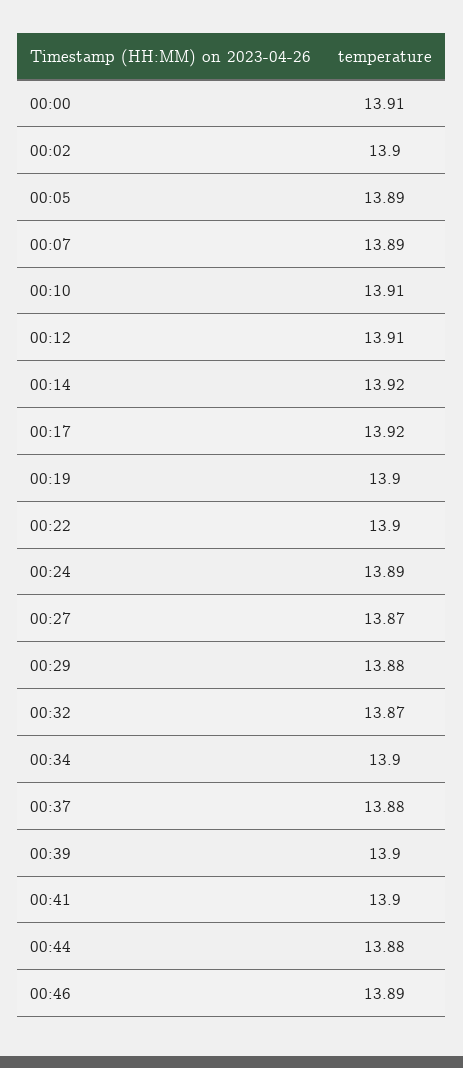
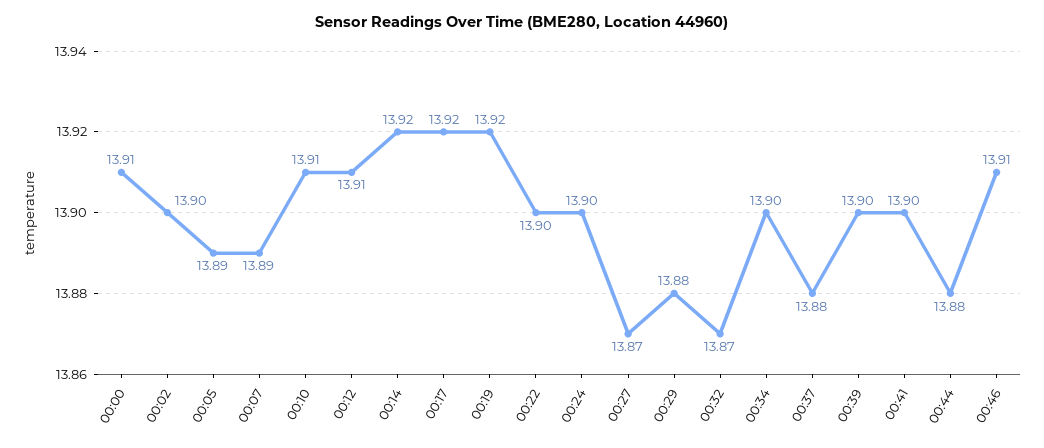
  {
    "00:00": 13.91,
    "00:02": 13.9,
    "00:05": 13.89,
    "00:07": 13.89,
    "00:10": 13.91,
    "00:12": 13.91,
    "00:14": 13.92,
    "00:17": 13.92,
-   "00:19": 13.9,
+   "00:19": 13.92,
    "00:22": 13.9,
-   "00:24": 13.89,
+   "00:24": 13.9,
    "00:27": 13.87,
    "00:29": 13.88,
    "00:32": 13.87,
    "00:34": 13.9,
    "00:37": 13.88,
    "00:39": 13.9,
    "00:41": 13.9,
    "00:44": 13.88,
-   "00:46": 13.89
+   "00:46": 13.91
  }

